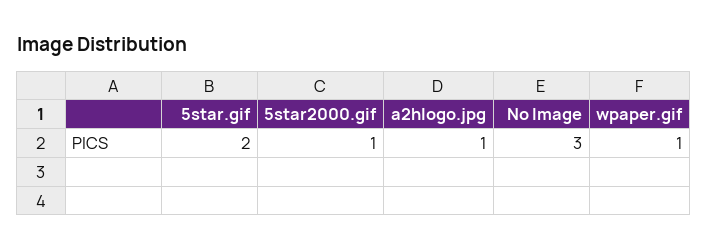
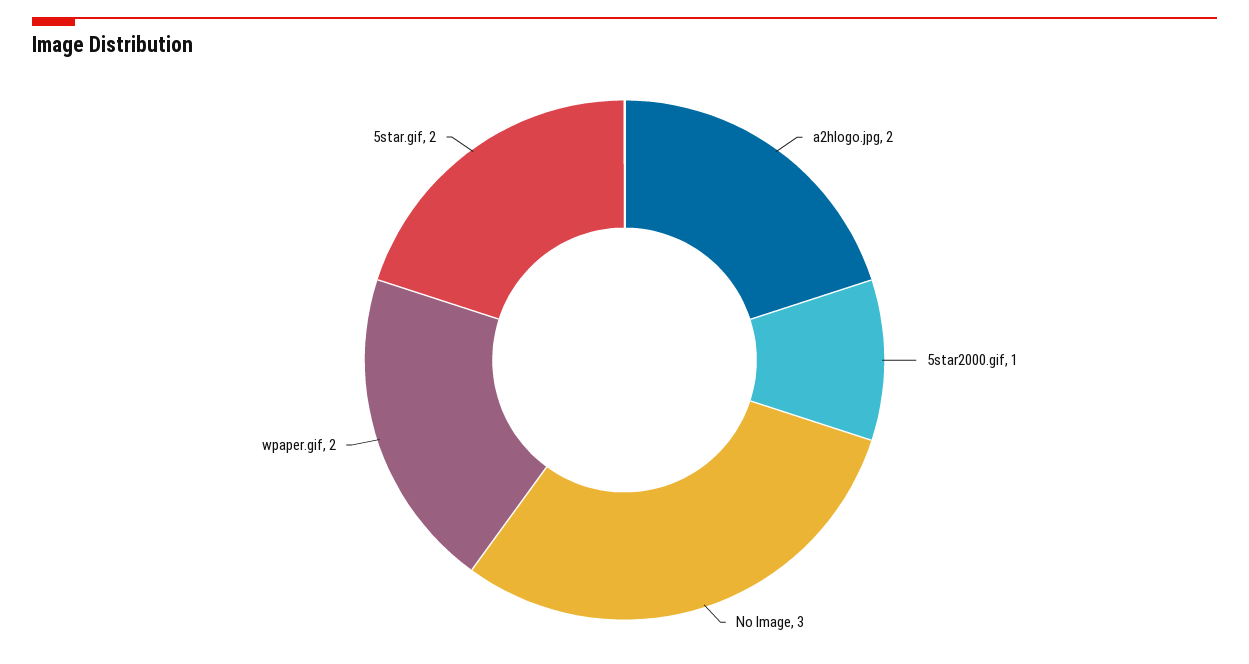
  {
    "5star.gif": 2,
    "5star2000.gif": 1,
-   "a2hlogo.jpg": 1,
+   "a2hlogo.jpg": 2,
    "No Image": 3,
-   "wpaper.gif": 1
+   "wpaper.gif": 2
  }

